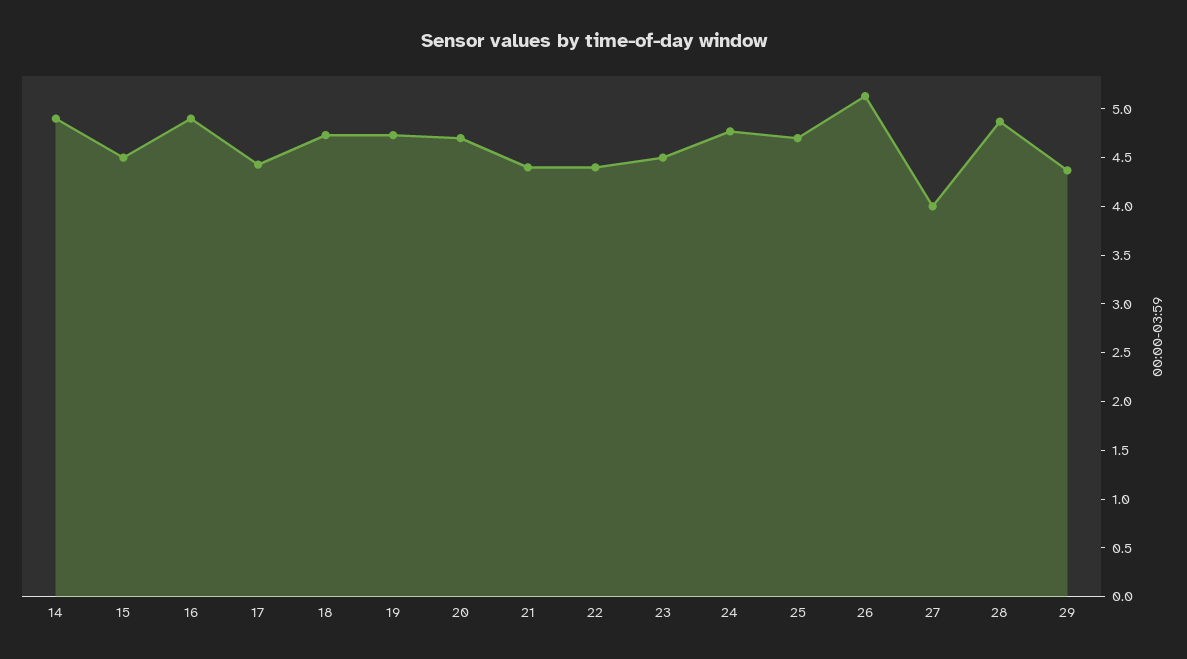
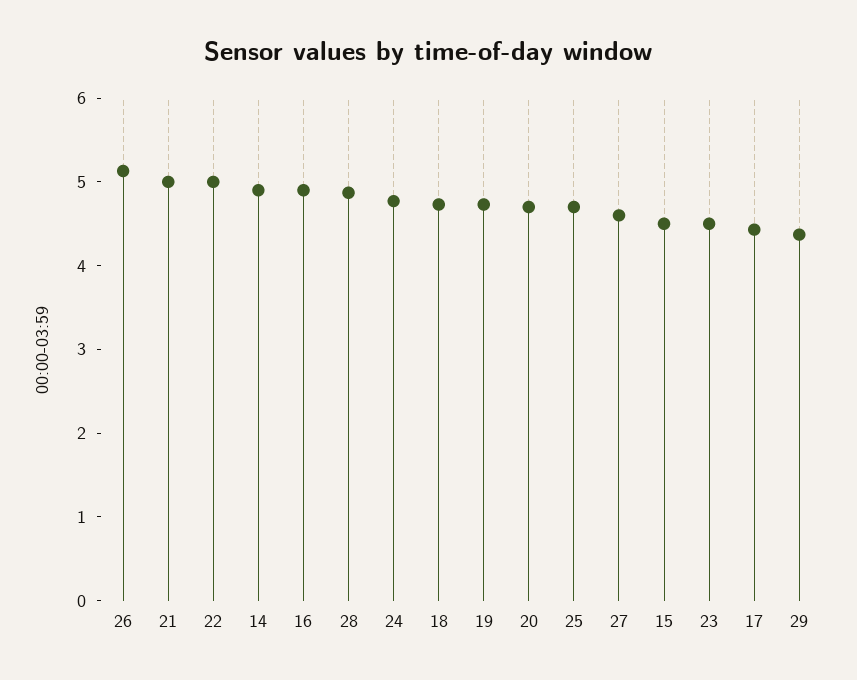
  {
    "14": 4.9,
    "15": 4.5,
    "16": 4.9,
    "17": 4.4,
    "18": 4.7,
    "19": 4.7,
    "20": 4.7,
-   "21": 4.4,
+   "21": 5,
-   "22": 4.4,
+   "22": 5,
    "23": 4.5,
    "24": 4.8,
    "25": 4.7,
    "26": 5.1,
-   "27": 4,
+   "27": 4.6,
    "28": 4.9,
    "29": 4.4
  }

